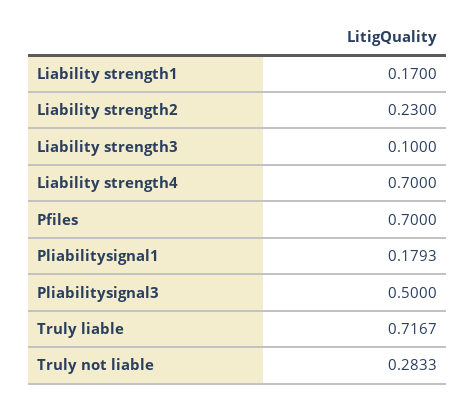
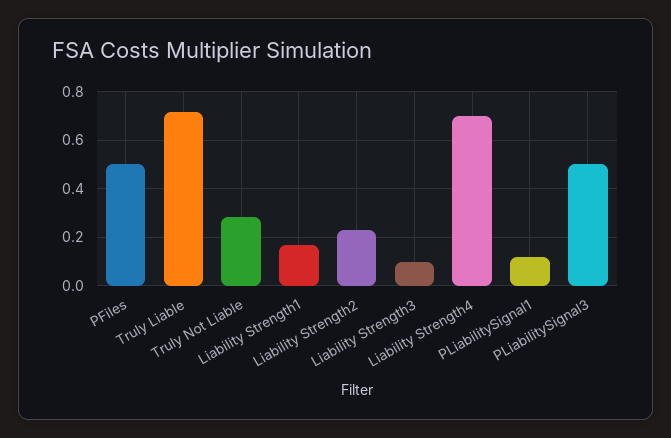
  {
    "Liability strength1": 0.17,
    "Liability strength2": 0.23,
    "Liability strength3": 0.1,
    "Liability strength4": 0.7,
-   "Pfiles": 0.7,
+   "Pfiles": 0.5,
-   "Pliabilitysignal1": 0.1793,
+   "Pliabilitysignal1": 0.125,
    "Pliabilitysignal3": 0.5,
    "Truly liable": 0.7167,
    "Truly not liable": 0.2833
  }

